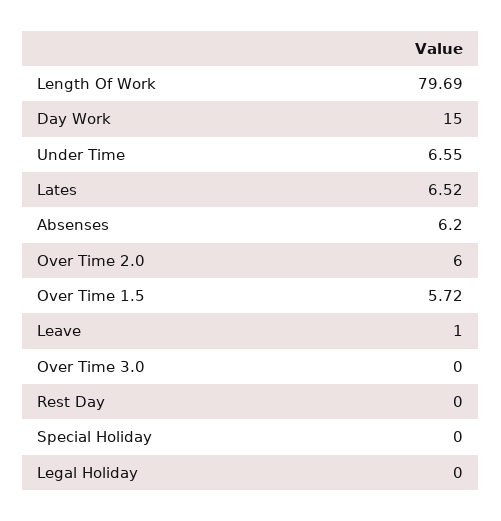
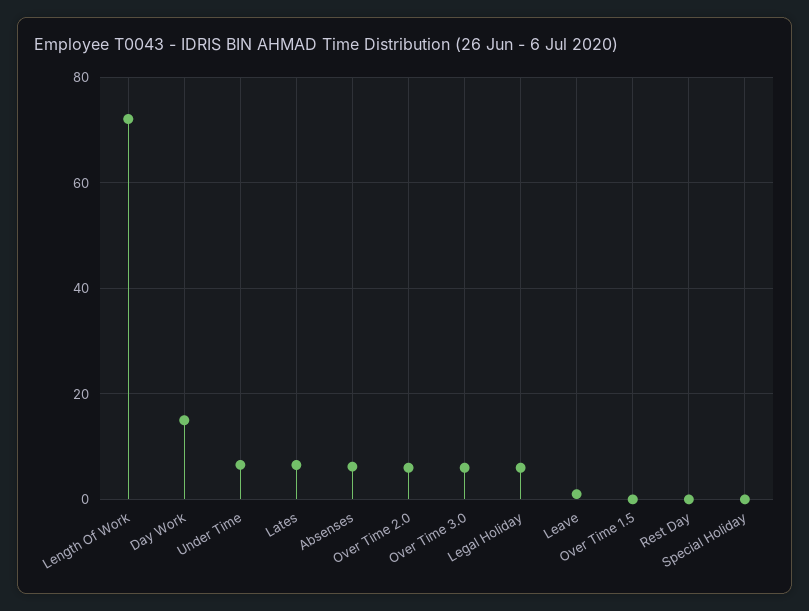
  {
-   "Length Of Work": 79.69,
+   "Length Of Work": 72,
    "Day Work": 15,
    "Under Time": 6.55,
    "Lates": 6.52,
    "Absenses": 6.2,
    "Over Time 2.0": 6,
-   "Over Time 1.5": 5.72,
+   "Over Time 1.5": 0,
    "Leave": 1,
-   "Over Time 3.0": 0,
+   "Over Time 3.0": 6,
    "Rest Day": 0,
    "Special Holiday": 0,
-   "Legal Holiday": 0
+   "Legal Holiday": 6
  }

